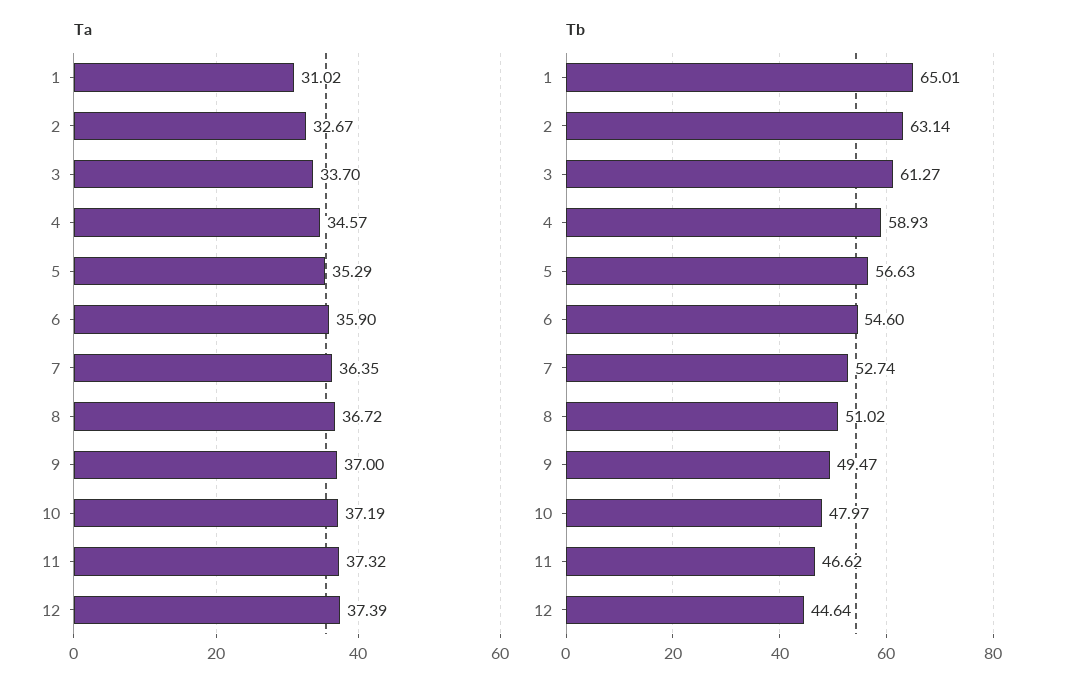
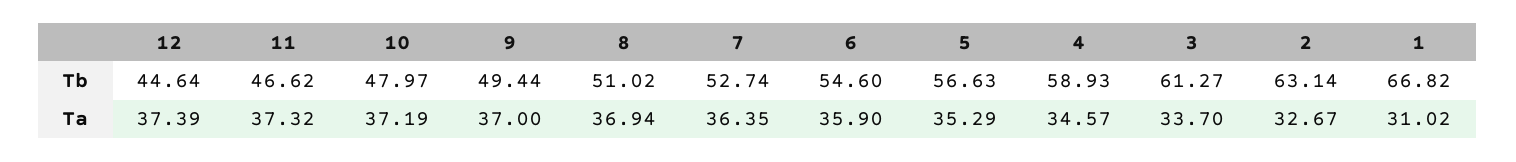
  {
    "Ta": {
      "1": 31.02,
      "2": 32.67,
      "3": 33.7,
      "4": 34.57,
      "5": 35.29,
      "6": 35.9,
      "7": 36.35,
-     "8": 36.72,
+     "8": 36.94,
      "9": 37,
      "10": 37.19,
      "11": 37.32,
      "12": 37.39
    },
    "Tb": {
-     "1": 65.01,
+     "1": 66.82,
      "2": 63.14,
      "3": 61.27,
      "4": 58.93,
      "5": 56.63,
      "6": 54.6,
      "7": 52.74,
      "8": 51.02,
-     "9": 49.47,
+     "9": 49.44,
      "10": 47.97,
      "11": 46.62,
      "12": 44.64
    }
  }

